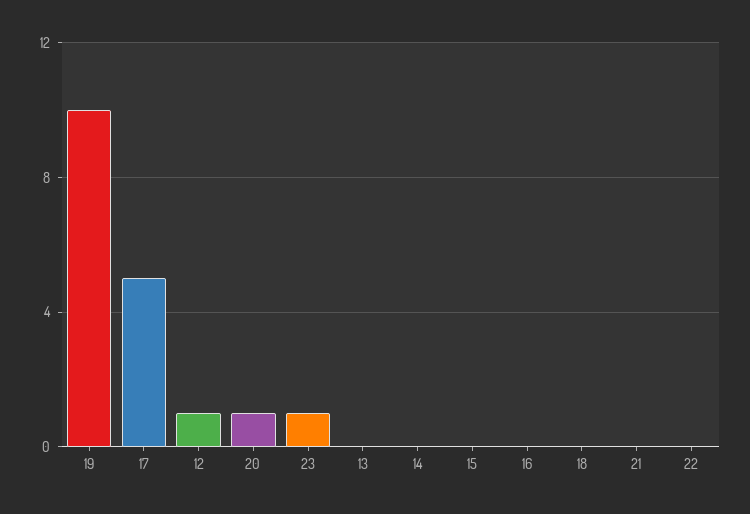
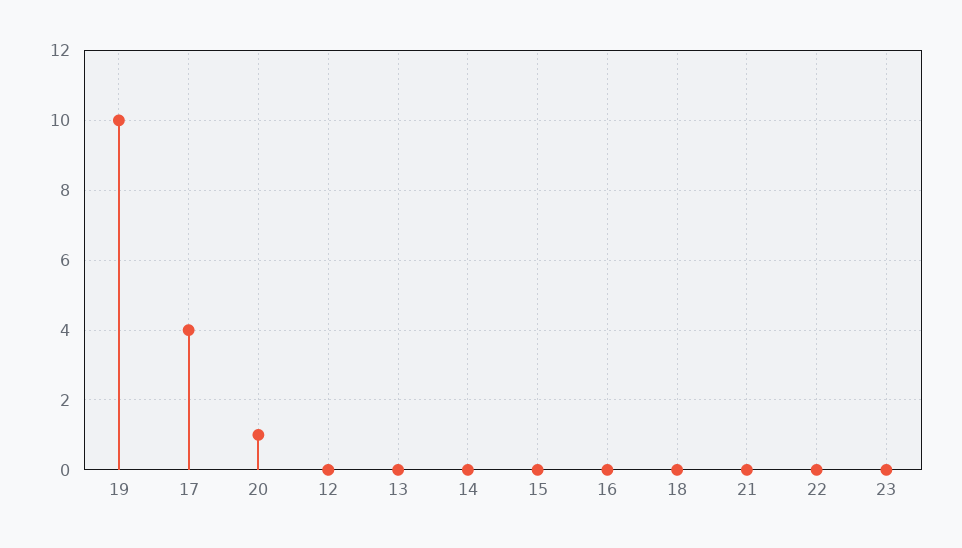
  {
    "19": 10,
-   "17": 5,
+   "17": 4,
-   "12": 1,
+   "12": 0,
    "20": 1,
-   "23": 1,
+   "23": 0,
    "13": 0,
    "14": 0,
    "15": 0,
    "16": 0,
    "18": 0,
    "21": 0,
    "22": 0
  }

